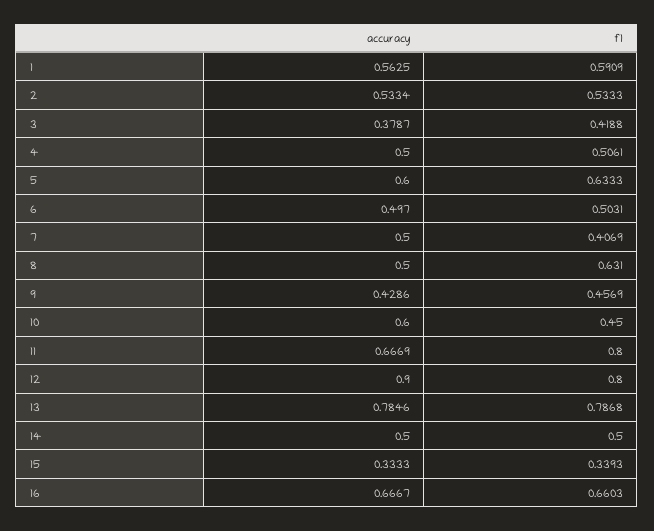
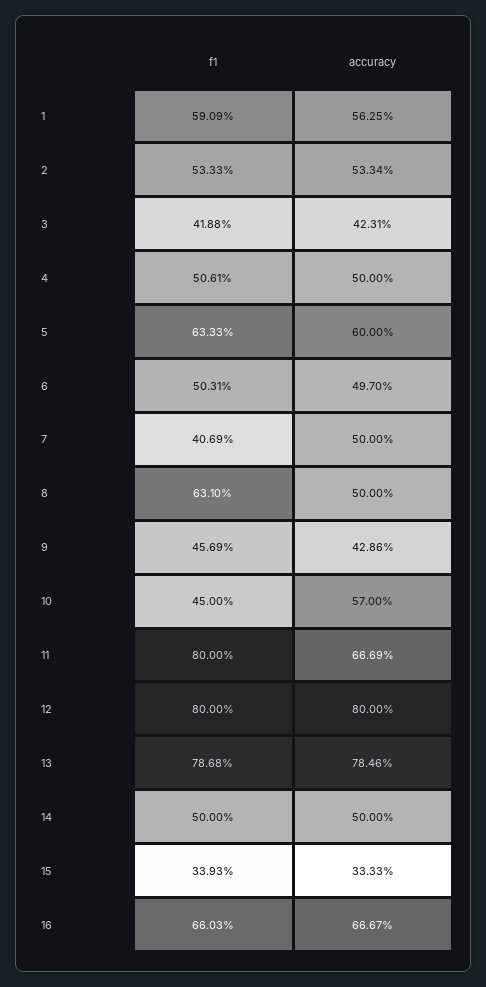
  {
    "accuracy": {
      "1": 0.5625,
      "2": 0.5334,
-     "3": 0.3787,
+     "3": 0.4231,
      "4": 0.5,
      "5": 0.6,
      "6": 0.497,
      "7": 0.5,
      "8": 0.5,
      "9": 0.4286,
-     "10": 0.6,
+     "10": 0.57,
      "11": 0.6669,
-     "12": 0.9,
+     "12": 0.8,
      "13": 0.7846,
      "14": 0.5,
      "15": 0.3333,
      "16": 0.6667
    },
    "f1": {
      "1": 0.5909,
      "2": 0.5333,
      "3": 0.4188,
      "4": 0.5061,
      "5": 0.6333,
      "6": 0.5031,
      "7": 0.4069,
      "8": 0.631,
      "9": 0.4569,
      "10": 0.45,
      "11": 0.8,
      "12": 0.8,
      "13": 0.7868,
      "14": 0.5,
      "15": 0.3393,
      "16": 0.6603
    }
  }

